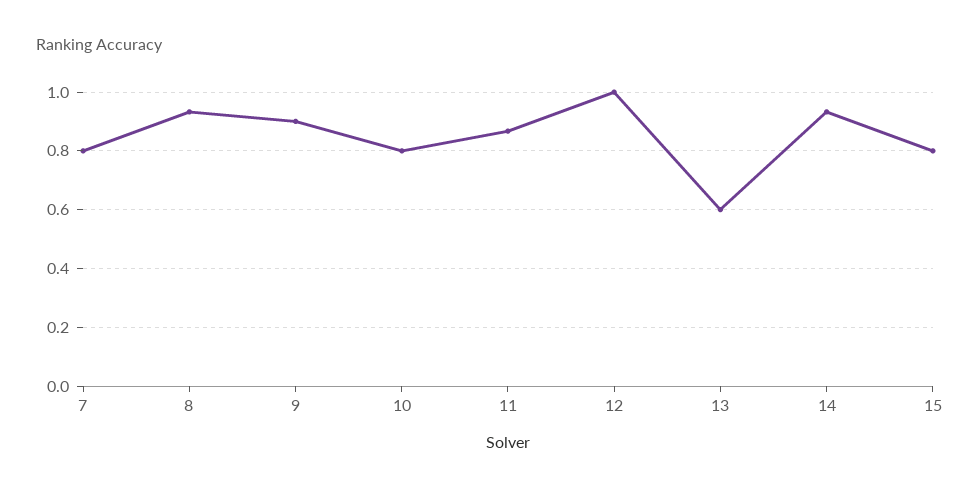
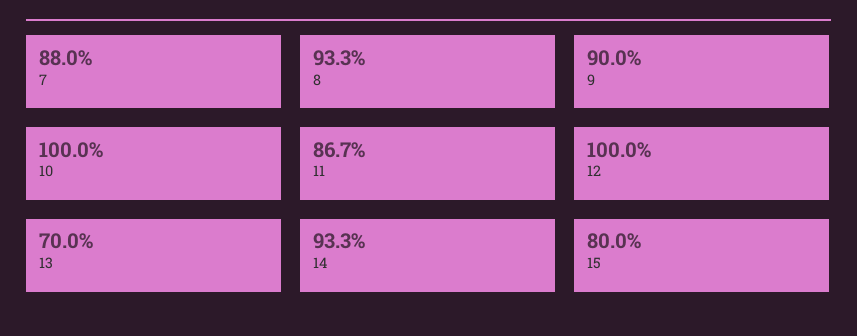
  {
-   "7": 0.8,
+   "7": 0.88,
    "8": 0.933,
    "9": 0.9,
-   "10": 0.8,
+   "10": 1,
    "11": 0.867,
    "12": 1,
-   "13": 0.6,
+   "13": 0.7,
    "14": 0.933,
    "15": 0.8
  }

